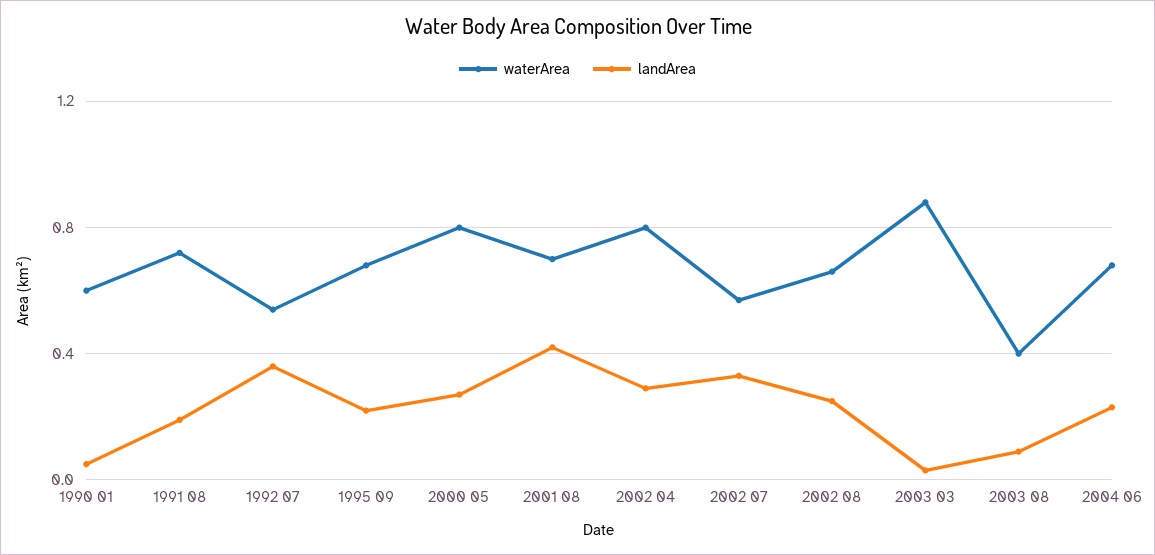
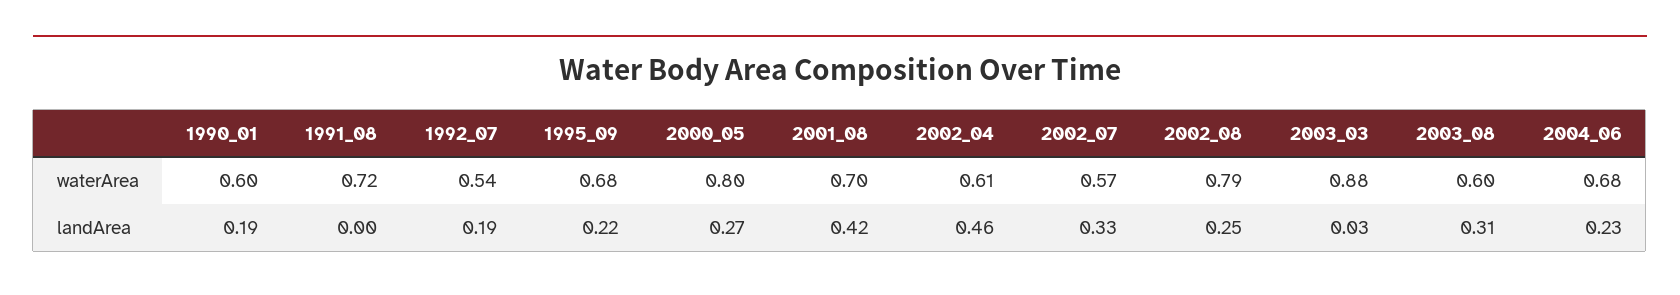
  {
    "waterArea": {
      "1990 01": 0.6,
      "1991 08": 0.72,
      "1992 07": 0.54,
      "1995 09": 0.68,
      "2000 05": 0.8,
      "2001 08": 0.7,
-     "2002 04": 0.8,
+     "2002 04": 0.61,
      "2002 07": 0.57,
-     "2002 08": 0.65,
+     "2002 08": 0.79,
      "2003 03": 0.88,
-     "2003 08": 0.4,
+     "2003 08": 0.6,
      "2004 06": 0.68
    },
    "landArea": {
-     "1990 01": 0.05,
+     "1990 01": 0.19,
-     "1991 08": 0.2,
+     "1991 08": 0,
-     "1992 07": 0.35,
+     "1992 07": 0.19,
      "1995 09": 0.22,
      "2000 05": 0.27,
      "2001 08": 0.42,
-     "2002 04": 0.3,
+     "2002 04": 0.46,
      "2002 07": 0.33,
      "2002 08": 0.25,
      "2003 03": 0.03,
-     "2003 08": 0.1,
+     "2003 08": 0.31,
      "2004 06": 0.23
    }
  }

